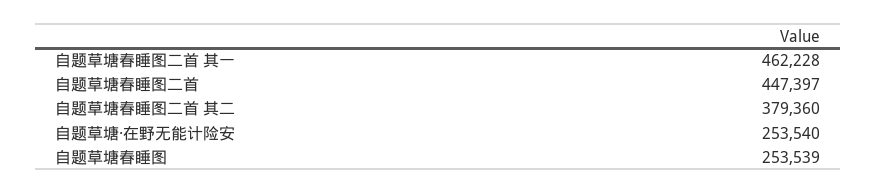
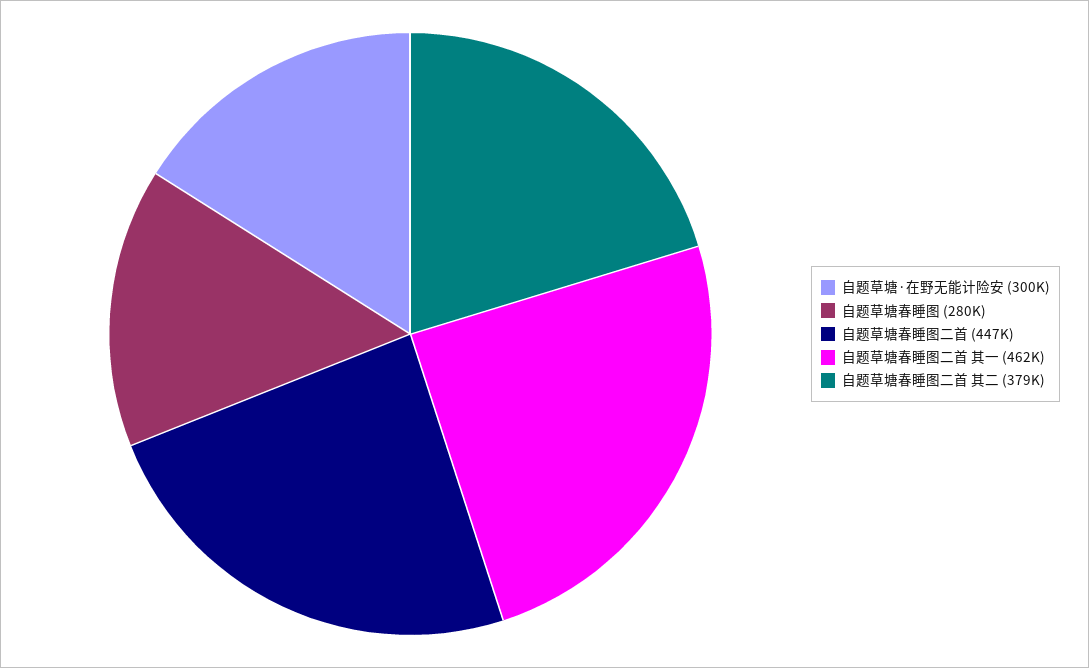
  {
    "自题草塘春睡图二首 其一": 462228,
    "自题草塘春睡图二首": 447397,
    "自题草塘春睡图二首 其二": 379360,
-   "自题草塘·在野无能计险安": 253540,
+   "自题草塘·在野无能计险安": 300000,
-   "自题草塘春睡图": 253539
+   "自题草塘春睡图": 280000
  }

